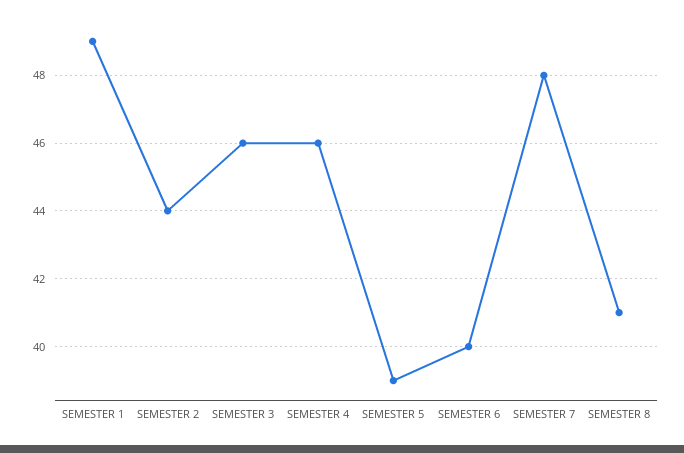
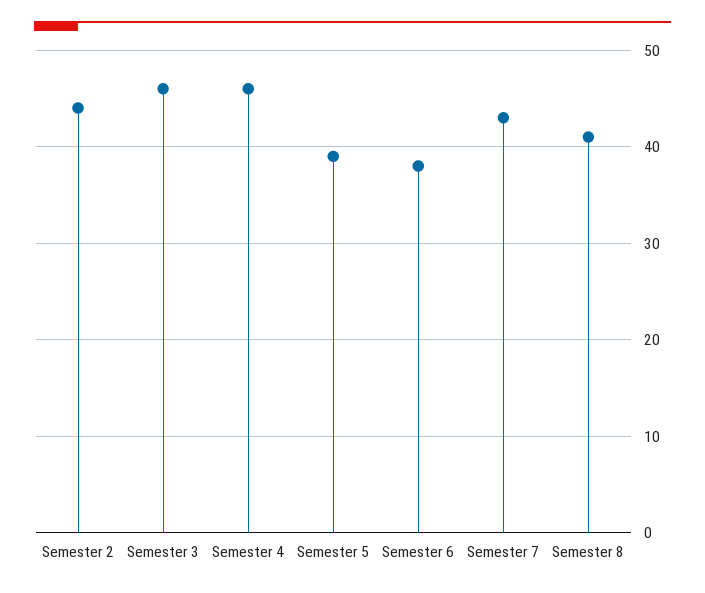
  {
-   "SEMESTER 1": 49,
    "SEMESTER 2": 44,
    "SEMESTER 3": 46,
    "SEMESTER 4": 46,
    "SEMESTER 5": 39,
-   "SEMESTER 6": 40,
+   "SEMESTER 6": 38,
-   "SEMESTER 7": 48,
+   "SEMESTER 7": 43,
    "SEMESTER 8": 41
  }

